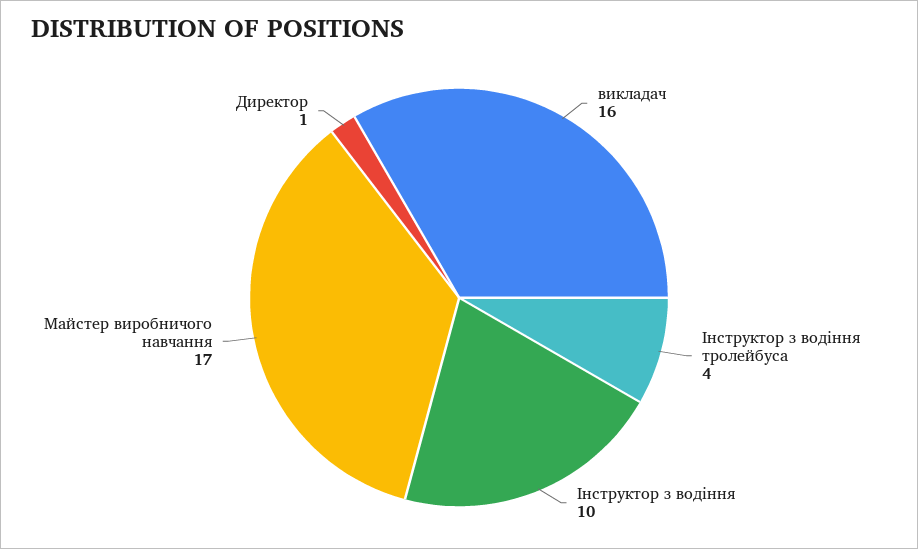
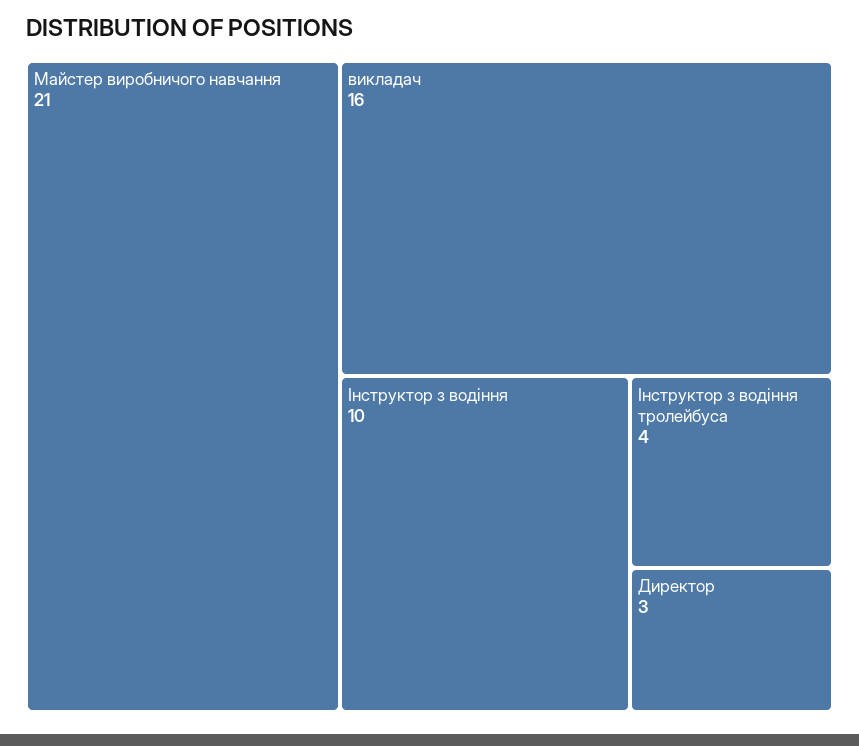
  {
    "викладач": 16,
    "Інструктор з водіння тролейбуса": 4,
    "Інструктор з водіння": 10,
-   "Майстер виробничого навчання": 17,
+   "Майстер виробничого навчання": 21,
-   "Директор": 1
+   "Директор": 3
  }

